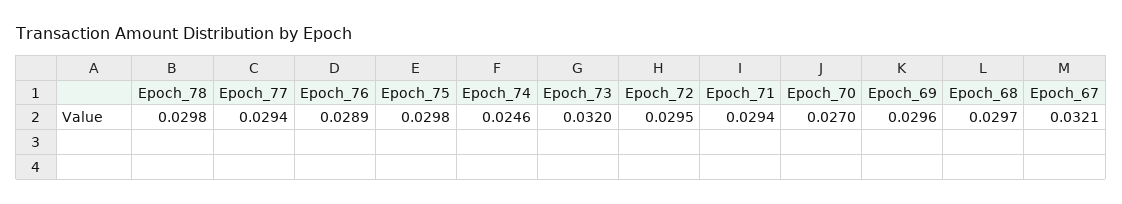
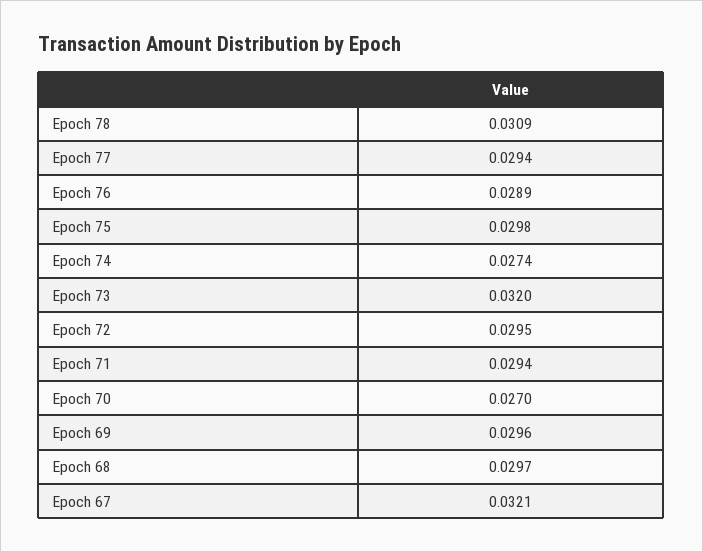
  {
-   "Epoch_78": 0.0298,
+   "Epoch_78": 0.0309,
    "Epoch_77": 0.0294,
    "Epoch_76": 0.0289,
    "Epoch_75": 0.0298,
-   "Epoch_74": 0.0246,
+   "Epoch_74": 0.0274,
    "Epoch_73": 0.032,
    "Epoch_72": 0.0295,
    "Epoch_71": 0.0294,
    "Epoch_70": 0.027,
    "Epoch_69": 0.0296,
    "Epoch_68": 0.0297,
    "Epoch_67": 0.0321
  }

